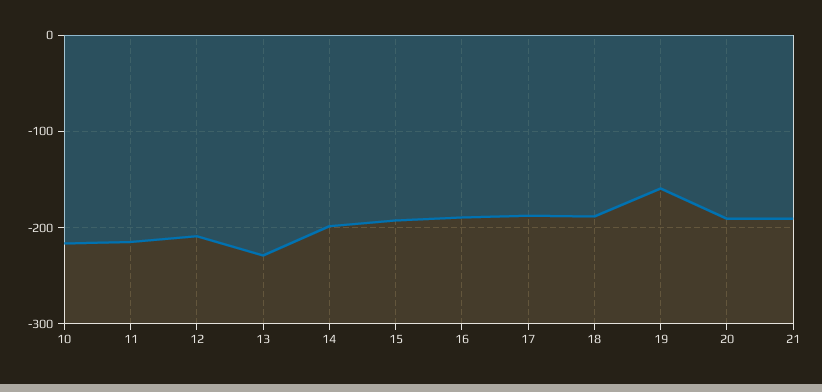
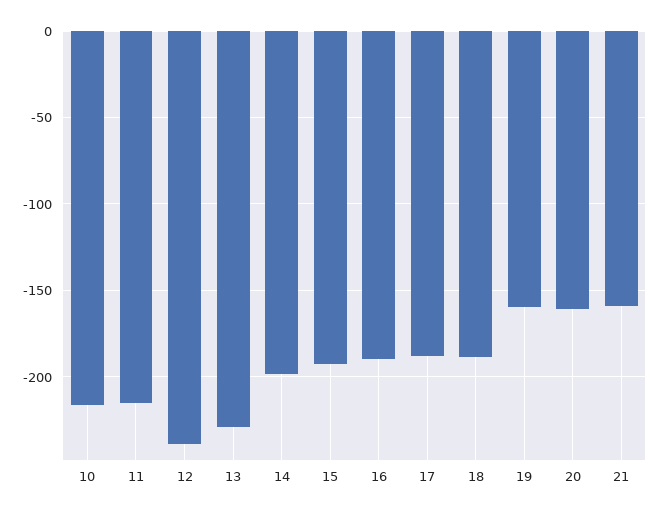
  {
    "10": -215,
    "11": -215,
-   "12": -210,
+   "12": -240,
    "13": -230,
    "14": -200,
    "15": -195,
    "16": -190,
    "17": -190,
    "18": -190,
    "19": -160,
-   "20": -190,
+   "20": -160,
-   "21": -190
+   "21": -160
  }

